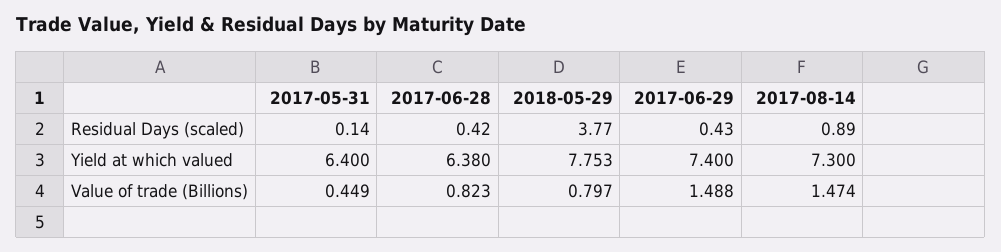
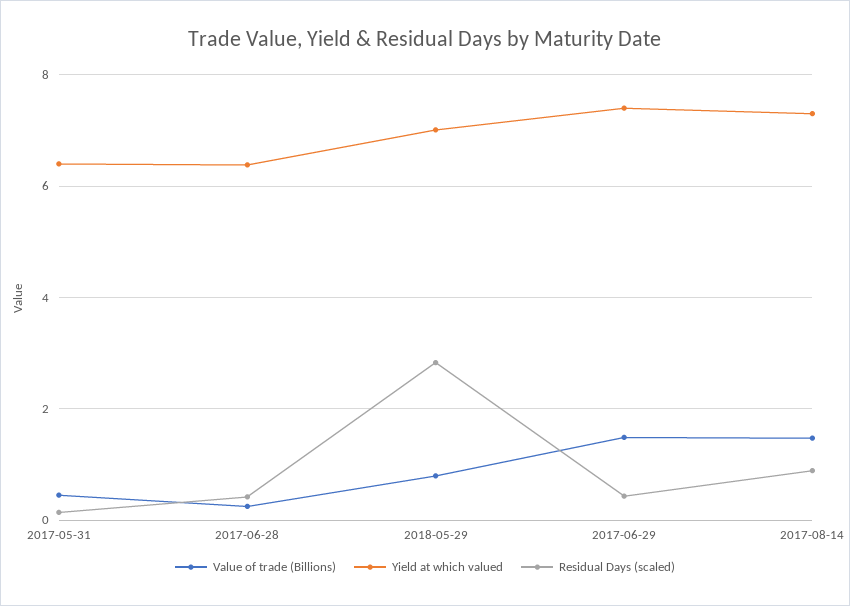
  {
    "Residual Days (scaled)": {
      "2017-05-31": 0.14,
      "2017-06-28": 0.42,
-     "2018-05-29": 3.77,
+     "2018-05-29": 2.8,
      "2017-06-29": 0.43,
      "2017-08-14": 0.89
    },
    "Yield at which valued": {
      "2017-05-31": 6.4,
      "2017-06-28": 6.38,
-     "2018-05-29": 7.753,
+     "2018-05-29": 7,
      "2017-06-29": 7.4,
      "2017-08-14": 7.3
    },
    "Value of trade (Billions)": {
      "2017-05-31": 0.449,
-     "2017-06-28": 0.823,
+     "2017-06-28": 0.2,
      "2018-05-29": 0.797,
      "2017-06-29": 1.488,
      "2017-08-14": 1.474
    }
  }

